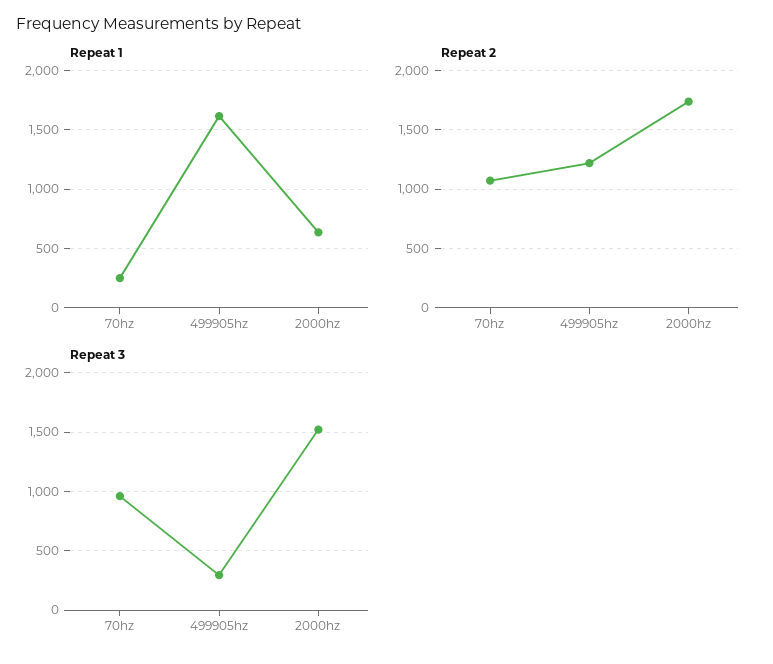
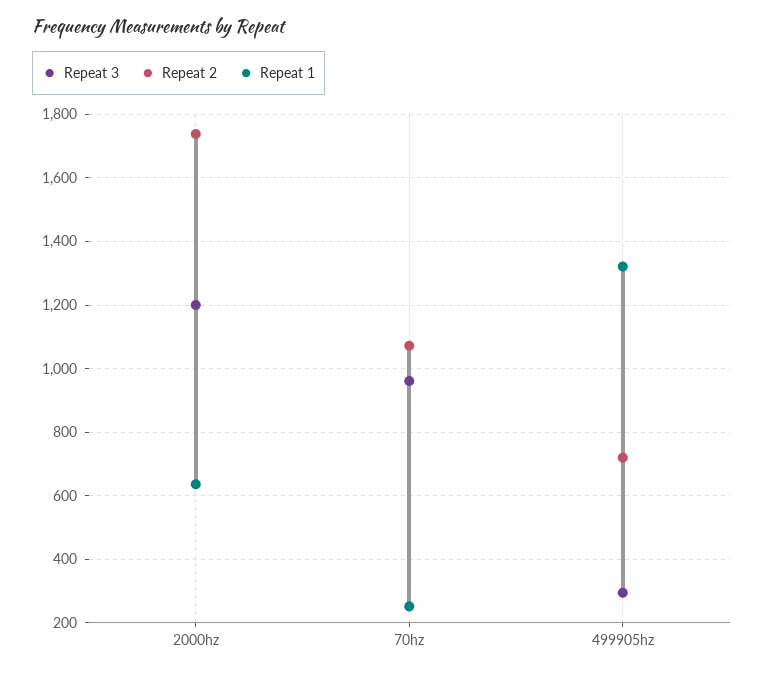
  {
    "Repeat 1": {
      "70hz": 260,
-     "499905hz": 1600,
+     "499905hz": 1320,
      "2000hz": 640
    },
    "Repeat 2": {
      "70hz": 1080,
-     "499905hz": 1200,
+     "499905hz": 720,
      "2000hz": 1740
    },
    "Repeat 3": {
      "70hz": 960,
      "499905hz": 300,
-     "2000hz": 1500
+     "2000hz": 1200
    }
  }

